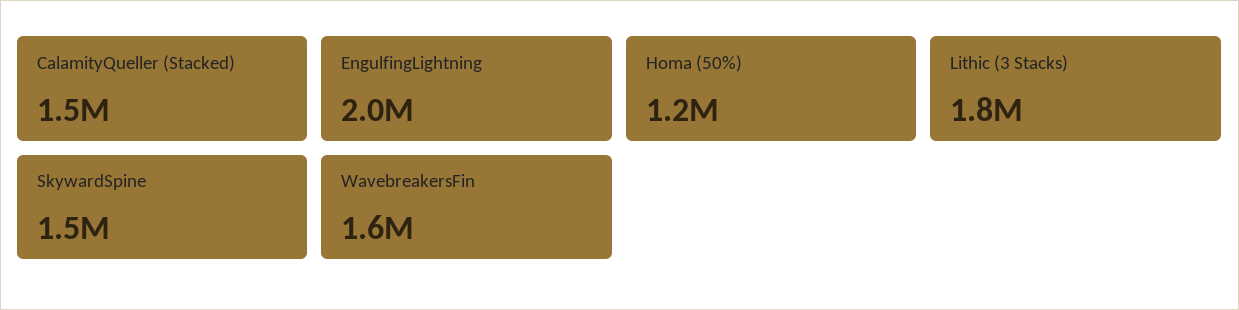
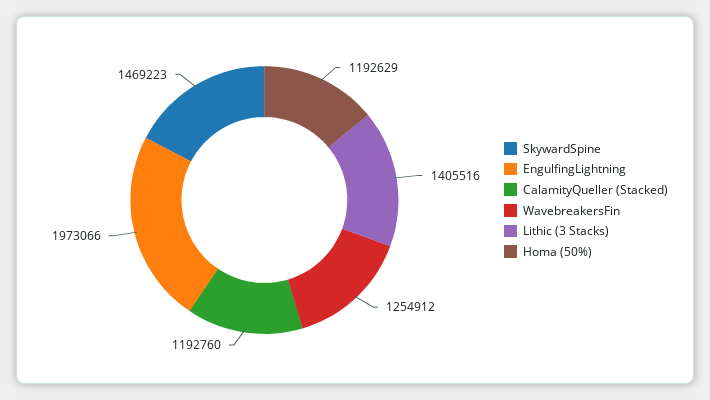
  {
-   "CalamityQueller (Stacked)": 1500000,
+   "CalamityQueller (Stacked)": 1192760,
    "EngulfingLightning": 1973066,
    "Homa (50%)": 1192629,
-   "Lithic (3 Stacks)": 1800000,
+   "Lithic (3 Stacks)": 1405516,
    "SkywardSpine": 1469223,
-   "WavebreakersFin": 1600000
+   "WavebreakersFin": 1254912
  }

